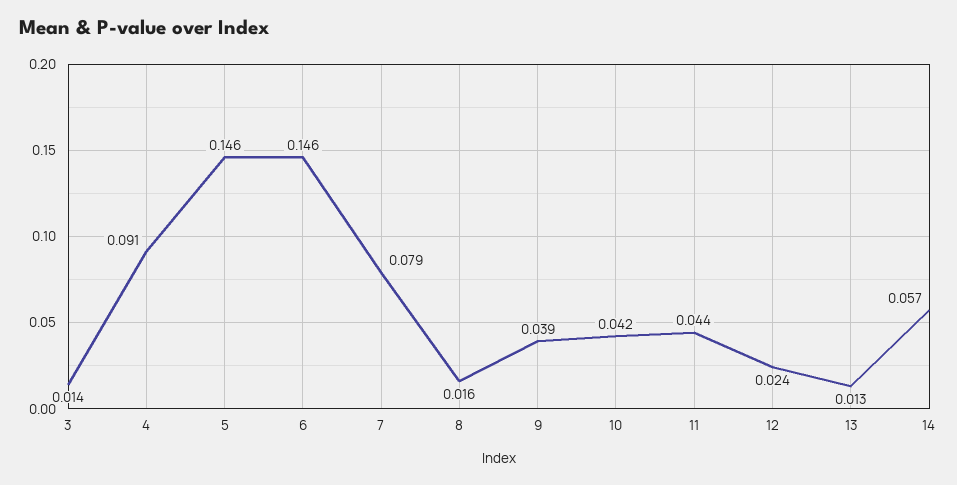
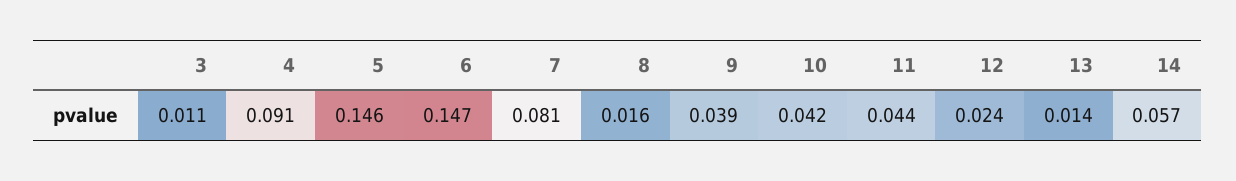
  {
-   "3": 0.014,
+   "3": 0.011,
    "4": 0.091,
    "5": 0.146,
-   "6": 0.146,
+   "6": 0.147,
-   "7": 0.079,
+   "7": 0.081,
    "8": 0.016,
    "9": 0.039,
    "10": 0.042,
    "11": 0.044,
    "12": 0.024,
-   "13": 0.013,
+   "13": 0.014,
    "14": 0.057
  }

